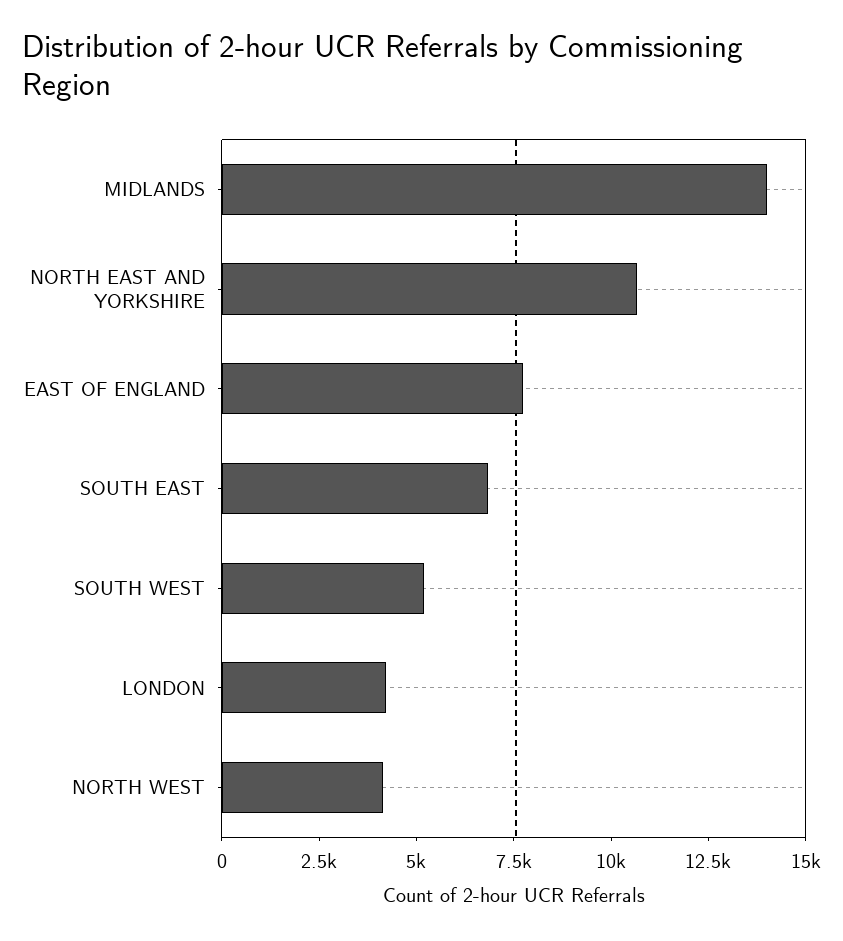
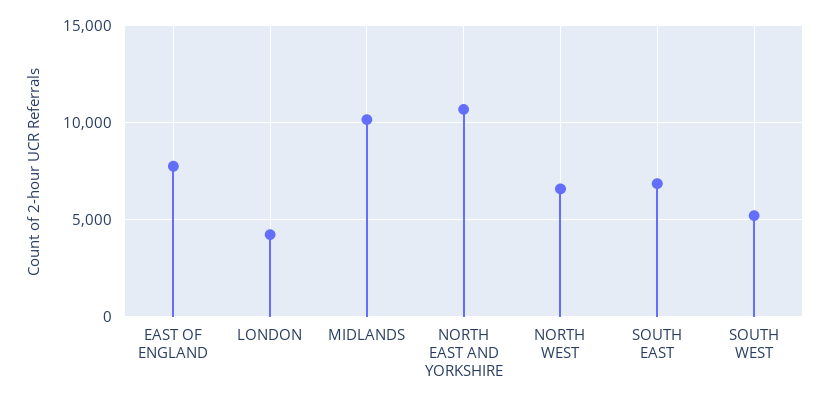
  {
-   "MIDLANDS": 14000,
+   "MIDLANDS": 10000,
    "NORTH EAST AND YORKSHIRE": 10500,
    "EAST OF ENGLAND": 7500,
    "SOUTH EAST": 7000,
    "SOUTH WEST": 5000,
    "LONDON": 4000,
-   "NORTH WEST": 4000
+   "NORTH WEST": 6500
  }

